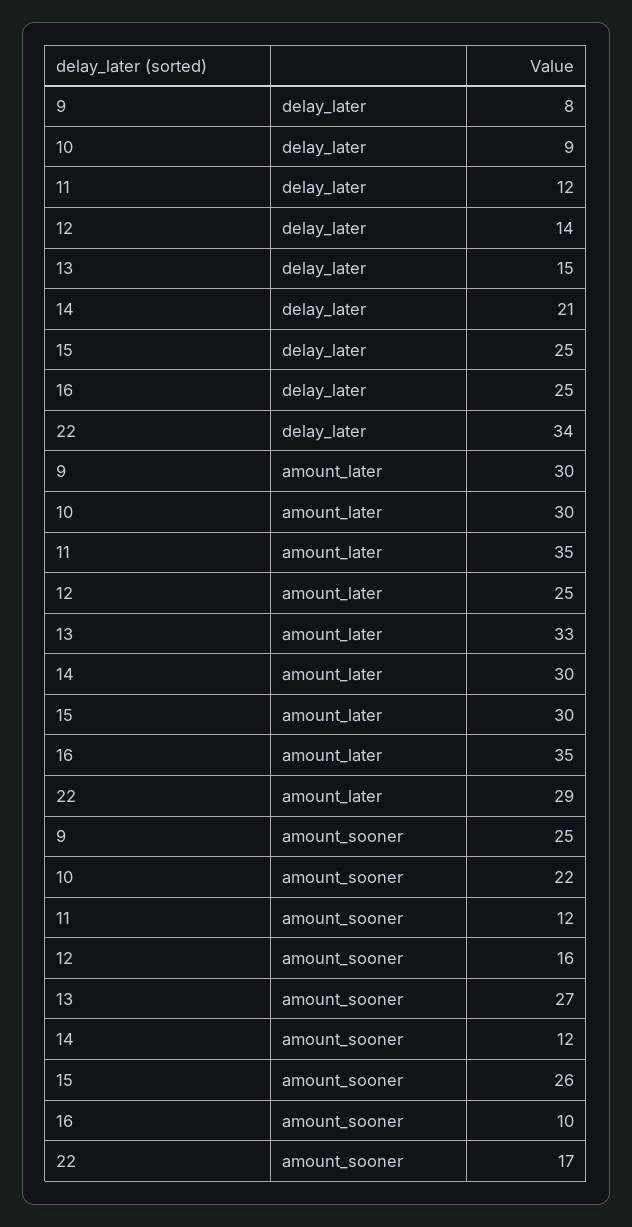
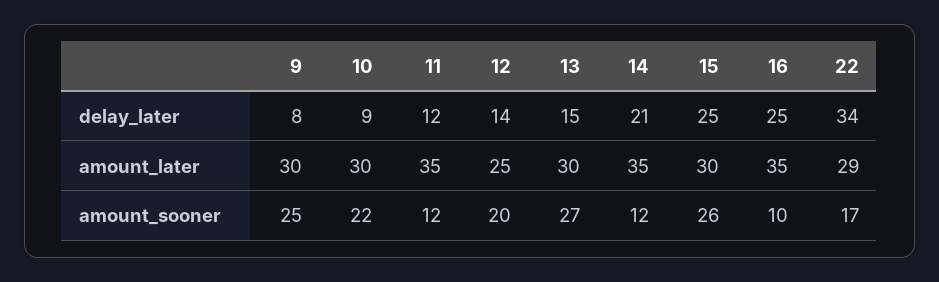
  {
    "9": {
      "delay_later": 8,
      "amount_later": 30,
      "amount_sooner": 25
    },
    "10": {
      "delay_later": 9,
      "amount_later": 30,
      "amount_sooner": 22
    },
    "11": {
      "delay_later": 12,
      "amount_later": 35,
      "amount_sooner": 12
    },
    "12": {
      "delay_later": 14,
      "amount_later": 25,
-     "amount_sooner": 16
+     "amount_sooner": 20
    },
    "13": {
      "delay_later": 15,
-     "amount_later": 33,
+     "amount_later": 30,
      "amount_sooner": 27
    },
    "14": {
      "delay_later": 21,
-     "amount_later": 30,
+     "amount_later": 35,
      "amount_sooner": 12
    },
    "15": {
      "delay_later": 25,
      "amount_later": 30,
      "amount_sooner": 26
    },
    "16": {
      "delay_later": 25,
      "amount_later": 35,
      "amount_sooner": 10
    },
    "22": {
      "delay_later": 34,
      "amount_later": 29,
      "amount_sooner": 17
    }
  }

